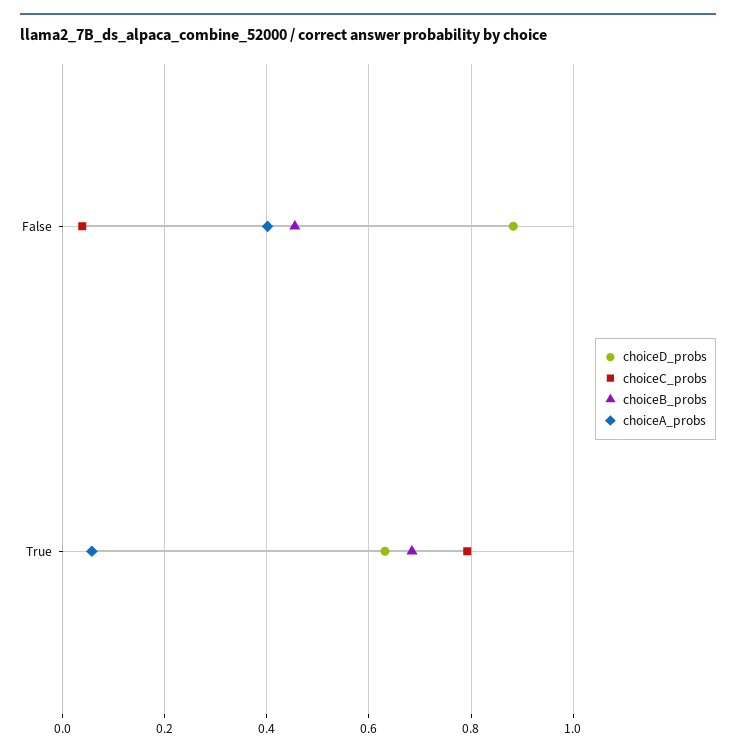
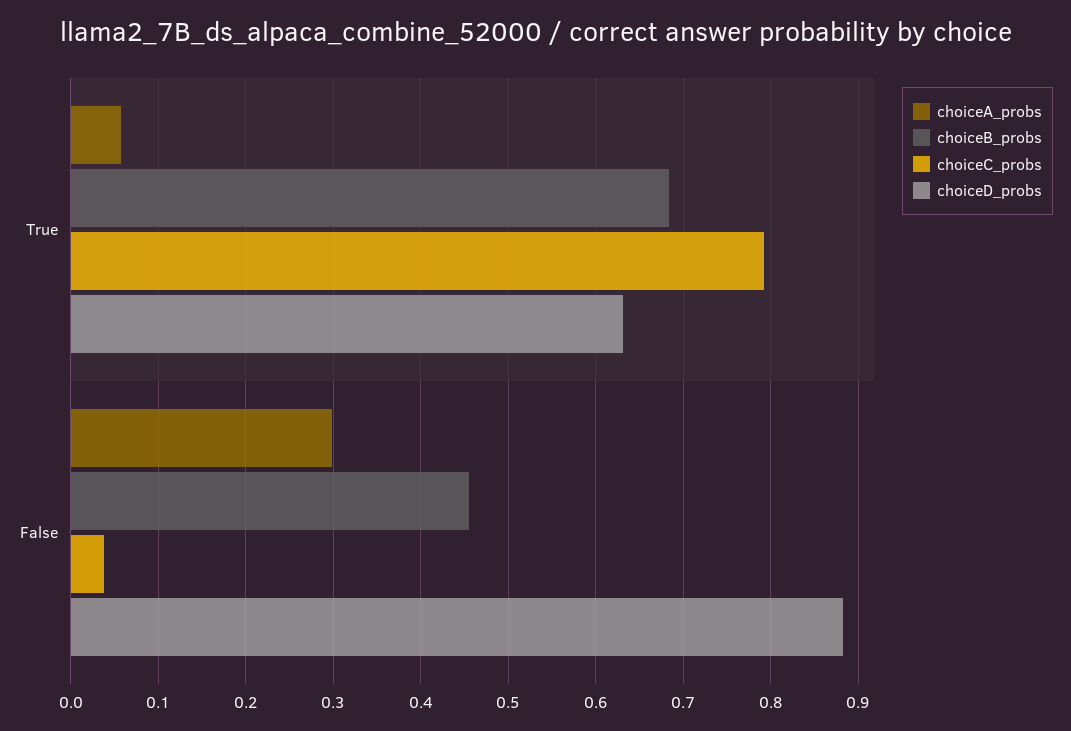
  {
    "choiceD_probs": {
      "False": 0.88,
      "True": 0.63
    },
    "choiceC_probs": {
      "False": 0.04,
      "True": 0.79
    },
    "choiceB_probs": {
      "False": 0.45,
      "True": 0.68
    },
    "choiceA_probs": {
-     "False": 0.4,
+     "False": 0.3,
      "True": 0.06
    }
  }

